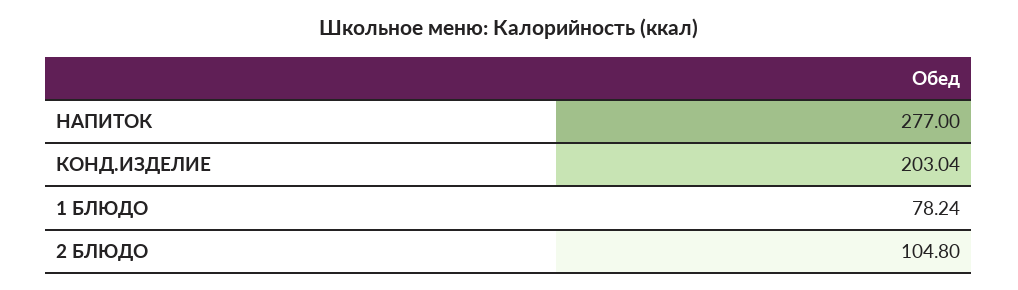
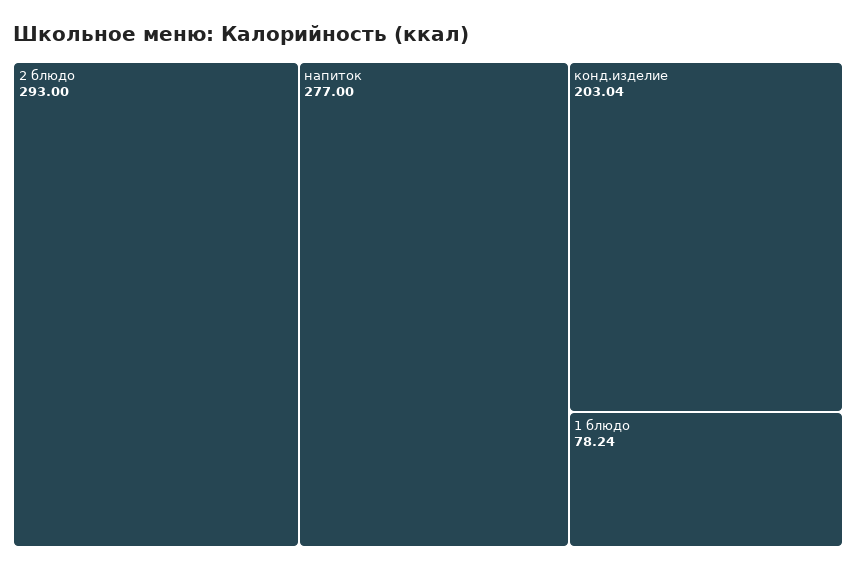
  {
    "НАПИТОК": 277,
    "КОНД.ИЗДЕЛИЕ": 203.04,
    "1 БЛЮДО": 78.24,
-   "2 БЛЮДО": 104.8
+   "2 БЛЮДО": 293
  }

